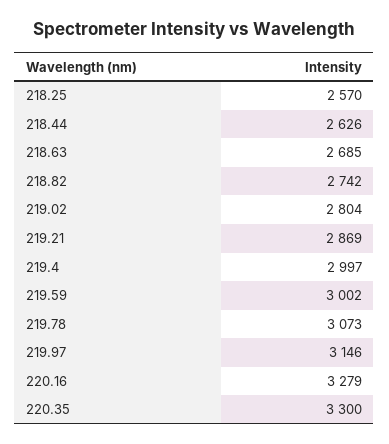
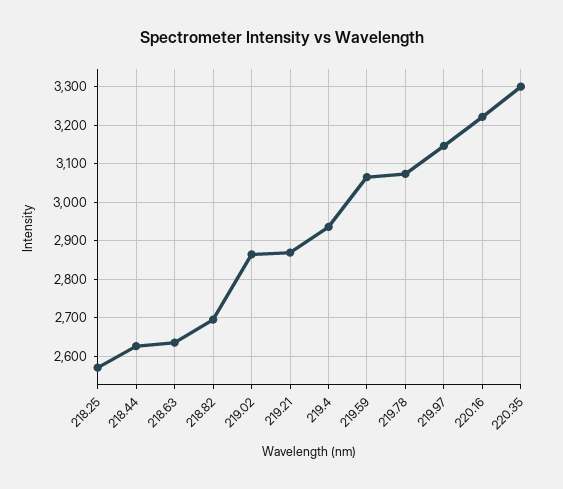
  {
    "218.25": 2570,
    "218.44": 2626,
-   "218.63": 2685,
+   "218.63": 2640,
-   "218.82": 2742,
+   "218.82": 2700,
-   "219.02": 2804,
+   "219.02": 2860,
    "219.21": 2869,
-   "219.4": 2997,
+   "219.4": 2940,
-   "219.59": 3002,
+   "219.59": 3060,
    "219.78": 3073,
    "219.97": 3146,
-   "220.16": 3279,
+   "220.16": 3220,
    "220.35": 3300
  }

